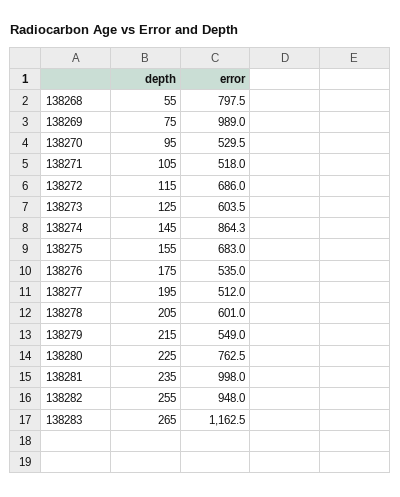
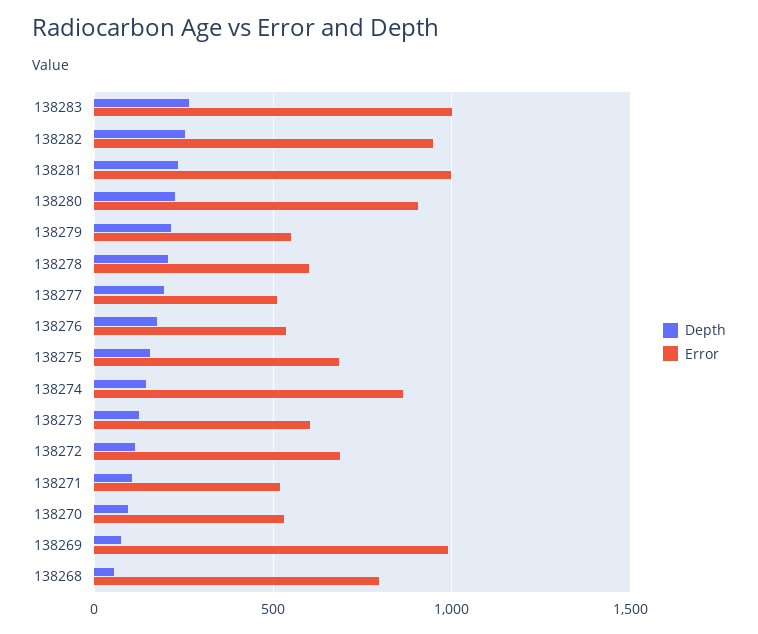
  {
    "depth": {
      "138268": 55,
      "138269": 75,
      "138270": 95,
      "138271": 105,
      "138272": 115,
      "138273": 125,
      "138274": 145,
      "138275": 155,
      "138276": 175,
      "138277": 195,
      "138278": 205,
      "138279": 215,
      "138280": 225,
      "138281": 235,
      "138282": 255,
      "138283": 265
    },
    "error": {
      "138268": 797.5,
      "138269": 989,
      "138270": 529.5,
      "138271": 518,
      "138272": 686,
      "138273": 603.5,
      "138274": 864.3,
      "138275": 683,
      "138276": 535,
      "138277": 512,
      "138278": 601,
      "138279": 549,
-     "138280": 762.5,
+     "138280": 900,
      "138281": 998,
      "138282": 948,
-     "138283": 1162.5
+     "138283": 1000
    }
  }

